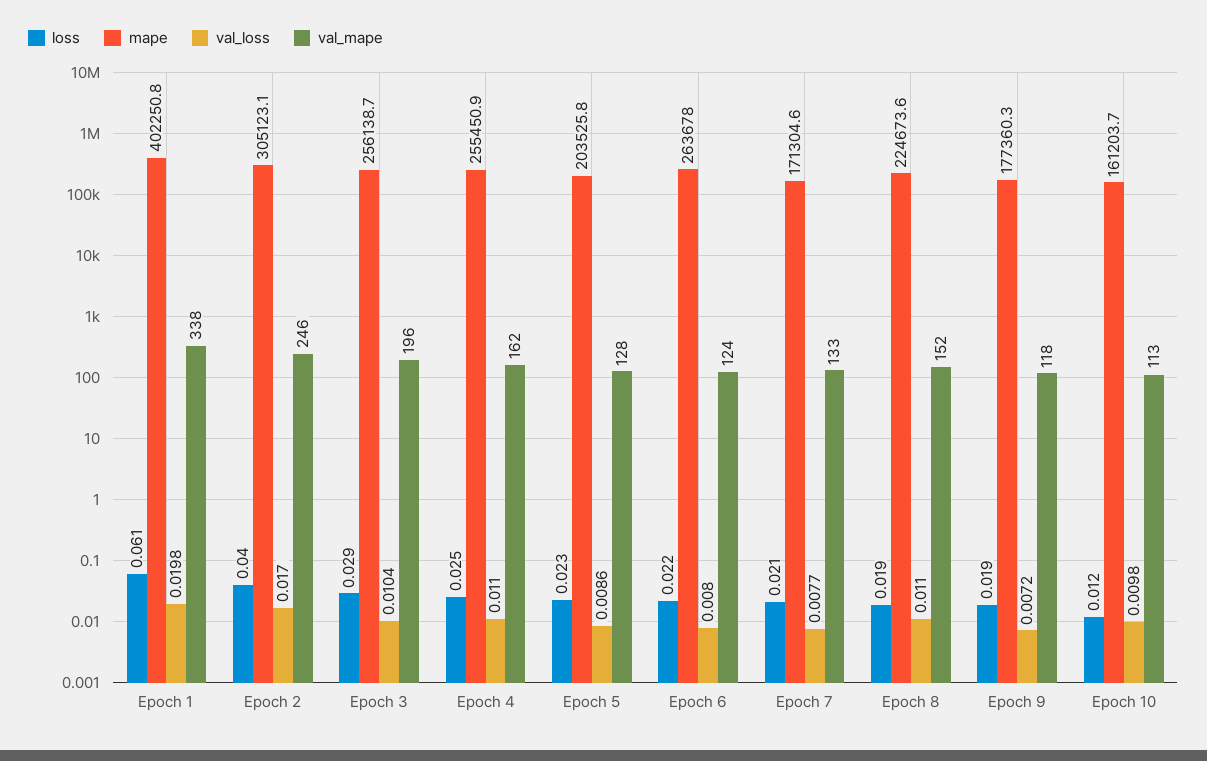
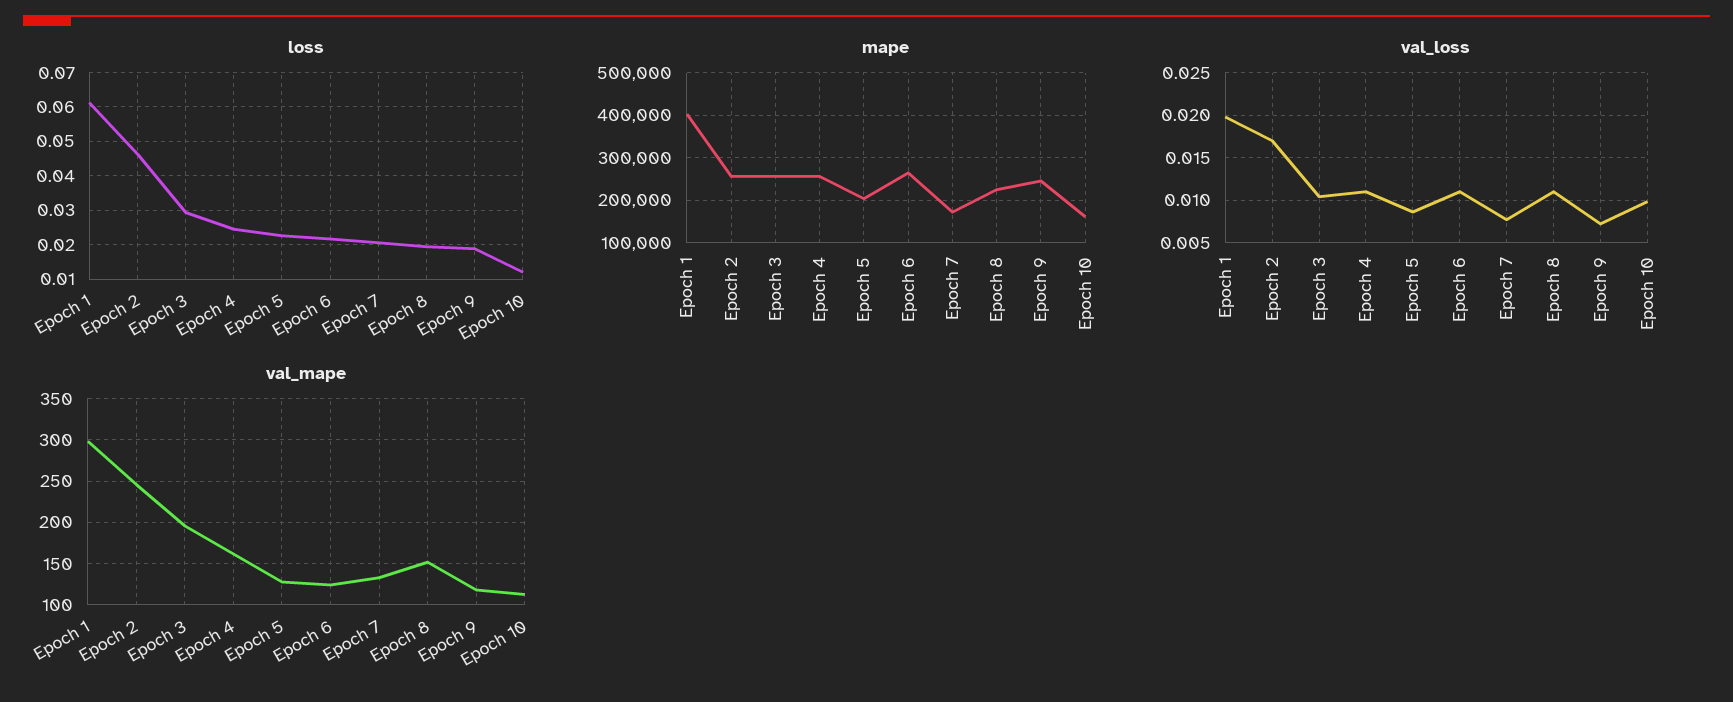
  {
    "loss": {
      "Epoch 1": 0.061,
-     "Epoch 2": 0.04,
+     "Epoch 2": 0.046,
      "Epoch 3": 0.029,
      "Epoch 4": 0.025,
      "Epoch 5": 0.023,
      "Epoch 6": 0.022,
      "Epoch 7": 0.021,
      "Epoch 8": 0.019,
      "Epoch 9": 0.019,
      "Epoch 10": 0.012
    },
    "mape": {
      "Epoch 1": 402250.8,
-     "Epoch 2": 305123.1,
+     "Epoch 2": 260000,
      "Epoch 3": 256138.7,
      "Epoch 4": 255450.9,
      "Epoch 5": 203525.8,
      "Epoch 6": 263678,
      "Epoch 7": 171304.6,
      "Epoch 8": 224673.6,
-     "Epoch 9": 177360.3,
+     "Epoch 9": 240000,
      "Epoch 10": 161203.7
    },
    "val_loss": {
      "Epoch 1": 0.0198,
      "Epoch 2": 0.017,
      "Epoch 3": 0.0104,
      "Epoch 4": 0.011,
      "Epoch 5": 0.0086,
-     "Epoch 6": 0.008,
+     "Epoch 6": 0.011,
      "Epoch 7": 0.0077,
      "Epoch 8": 0.011,
      "Epoch 9": 0.0072,
      "Epoch 10": 0.0098
    },
    "val_mape": {
-     "Epoch 1": 338,
+     "Epoch 1": 300,
      "Epoch 2": 246,
      "Epoch 3": 196,
      "Epoch 4": 162,
      "Epoch 5": 128,
      "Epoch 6": 124,
      "Epoch 7": 133,
      "Epoch 8": 152,
      "Epoch 9": 118,
      "Epoch 10": 113
    }
  }

